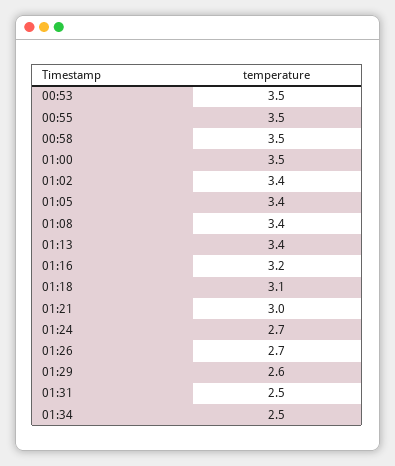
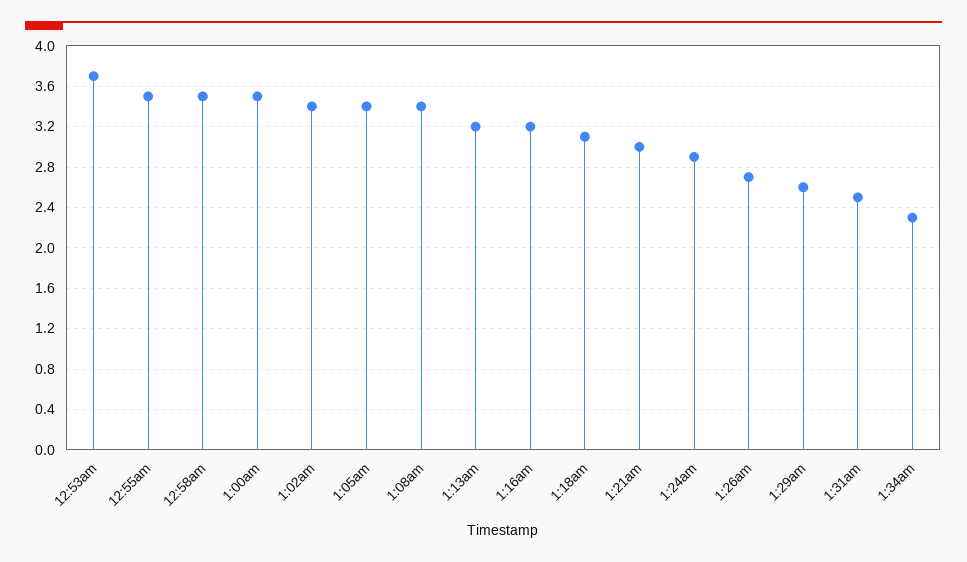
  {
-   "00:53": 3.5,
+   "00:53": 3.7,
    "00:55": 3.5,
    "00:58": 3.5,
    "01:00": 3.5,
    "01:02": 3.4,
    "01:05": 3.4,
    "01:08": 3.4,
-   "01:13": 3.4,
+   "01:13": 3.2,
    "01:16": 3.2,
    "01:18": 3.1,
    "01:21": 3,
-   "01:24": 2.7,
+   "01:24": 2.9,
    "01:26": 2.7,
    "01:29": 2.6,
    "01:31": 2.5,
-   "01:34": 2.5
+   "01:34": 2.3
  }

